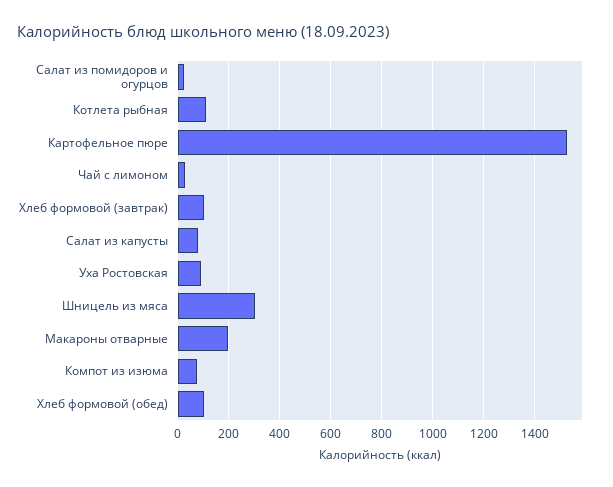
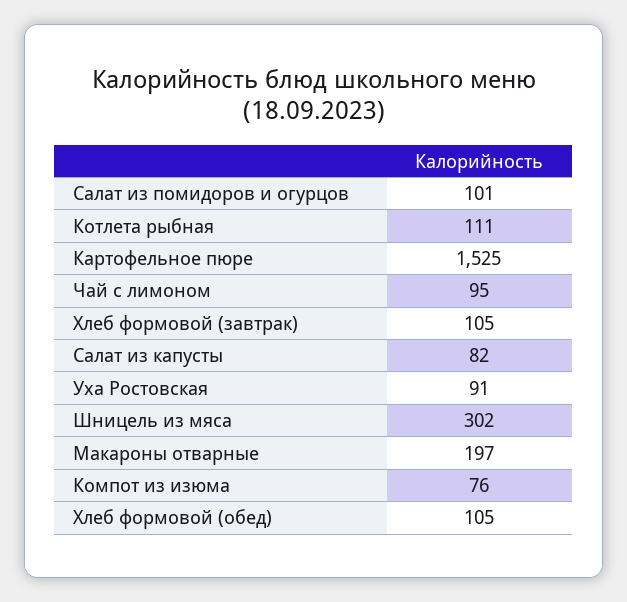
  {
-   "Салат из помидоров и огурцов": 25,
+   "Салат из помидоров и огурцов": 101,
    "Котлета рыбная": 111,
    "Картофельное пюре": 1525,
-   "Чай с лимоном": 25,
+   "Чай с лимоном": 95,
    "Хлеб формовой (завтрак)": 105,
    "Салат из капусты": 82,
    "Уха Ростовская": 91,
    "Шницель из мяса": 302,
    "Макароны отварные": 197,
    "Компот из изюма": 76,
    "Хлеб формовой (обед)": 105
  }

